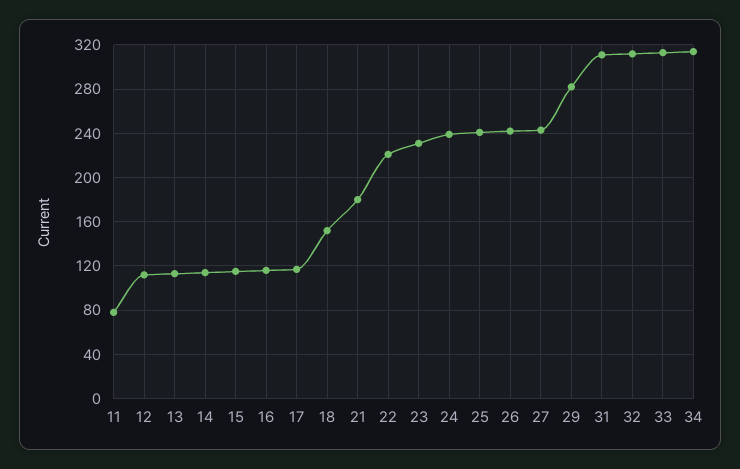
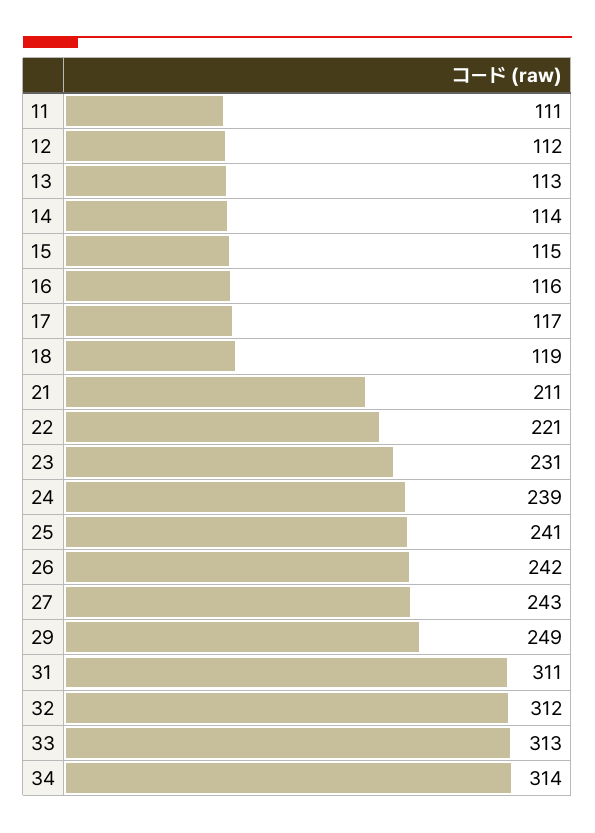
  {
-   "11": 80,
+   "11": 111,
    "12": 112,
    "13": 113,
    "14": 114,
    "15": 115,
    "16": 116,
    "17": 117,
-   "18": 150,
+   "18": 119,
-   "21": 180,
+   "21": 211,
    "22": 221,
    "23": 231,
    "24": 239,
    "25": 241,
    "26": 242,
    "27": 243,
-   "29": 280,
+   "29": 249,
    "31": 311,
    "32": 312,
    "33": 313,
    "34": 314
  }

